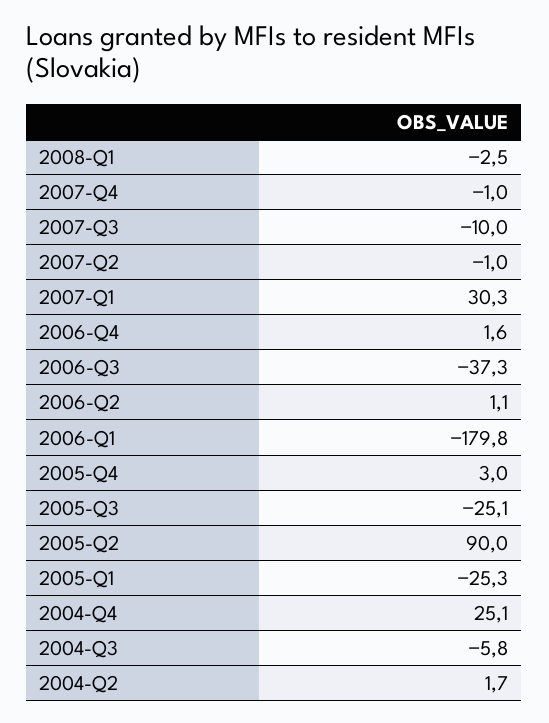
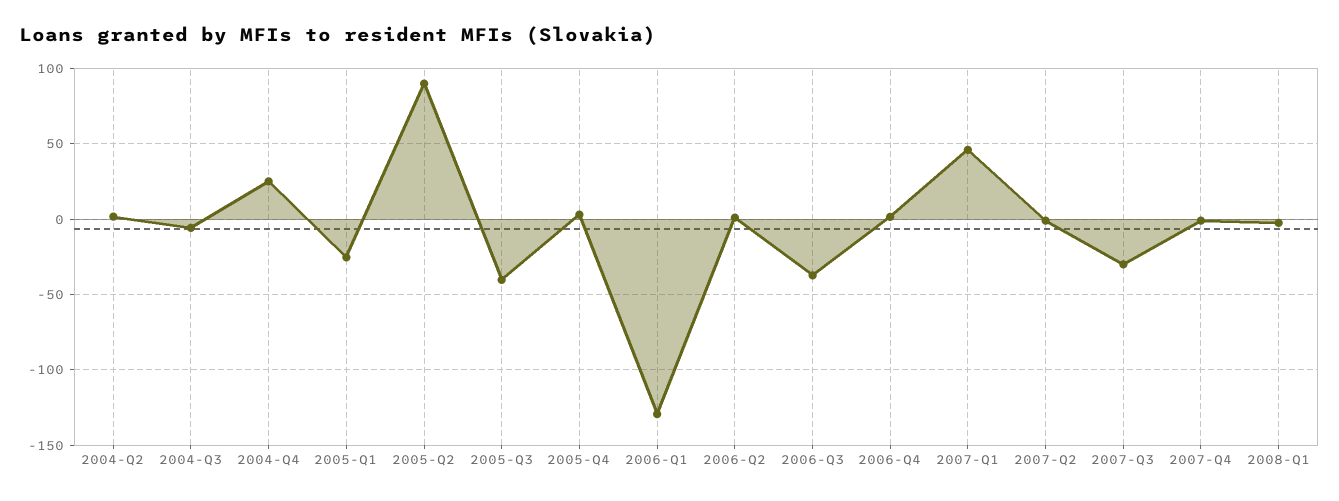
  {
    "2008-Q1": -2.5,
    "2007-Q4": -1,
-   "2007-Q3": -10,
+   "2007-Q3": -30,
    "2007-Q2": -1,
-   "2007-Q1": 30.3,
+   "2007-Q1": 45,
    "2006-Q4": 1.6,
    "2006-Q3": -37.3,
    "2006-Q2": 1.1,
-   "2006-Q1": -179.8,
+   "2006-Q1": -130,
    "2005-Q4": 3,
-   "2005-Q3": -25.1,
+   "2005-Q3": -40,
    "2005-Q2": 90,
    "2005-Q1": -25.3,
    "2004-Q4": 25.1,
    "2004-Q3": -5.8,
    "2004-Q2": 1.7
  }

